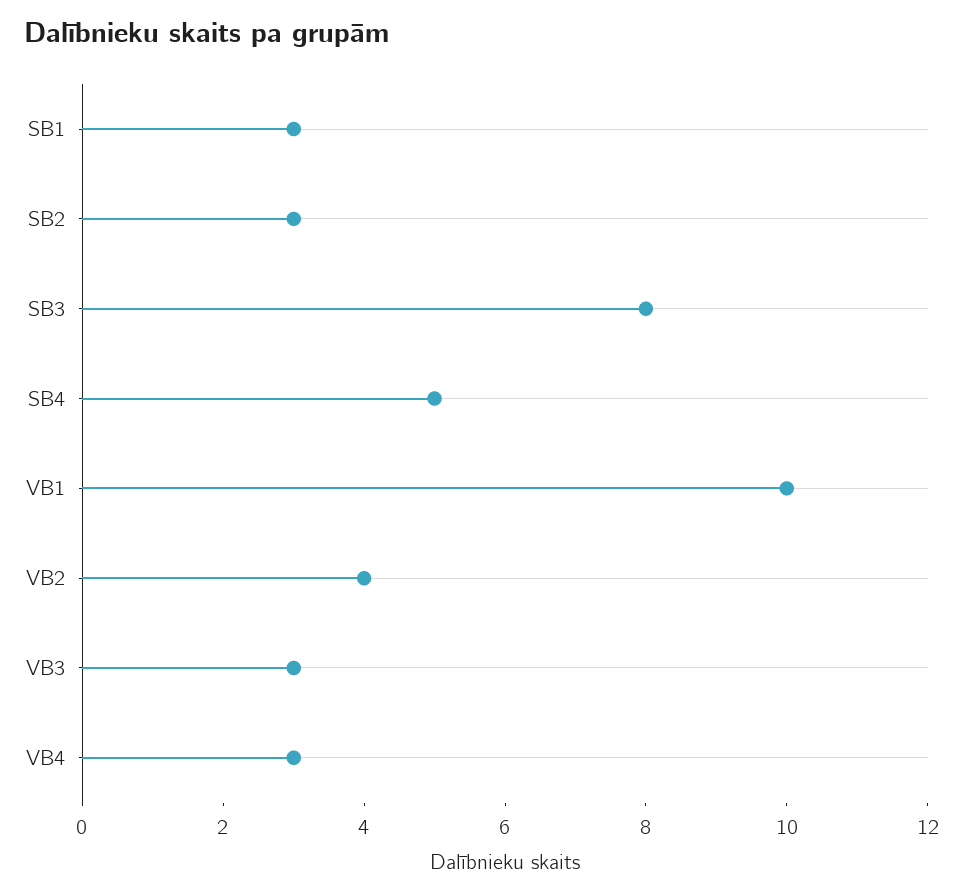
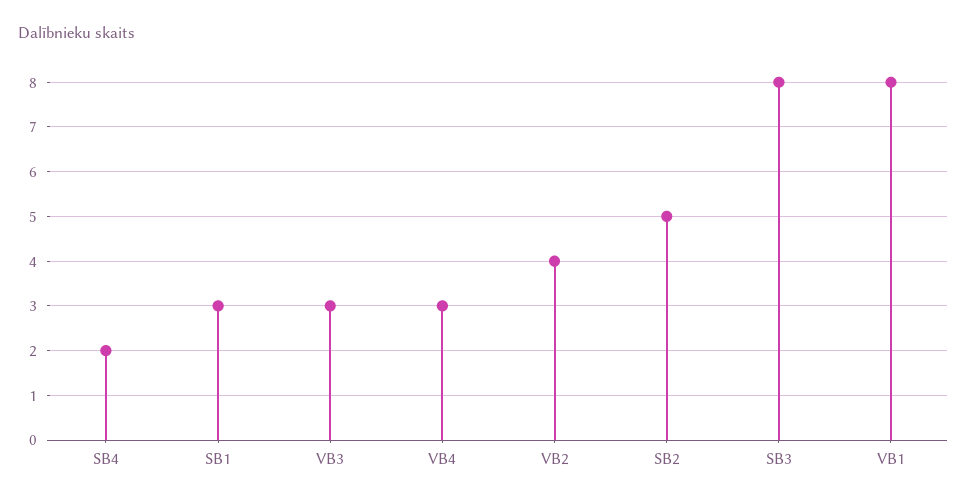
  {
    "SB1": 3,
-   "SB2": 3,
+   "SB2": 5,
    "SB3": 8,
-   "SB4": 5,
+   "SB4": 2,
-   "VB1": 10,
+   "VB1": 8,
    "VB2": 4,
    "VB3": 3,
    "VB4": 3
  }

